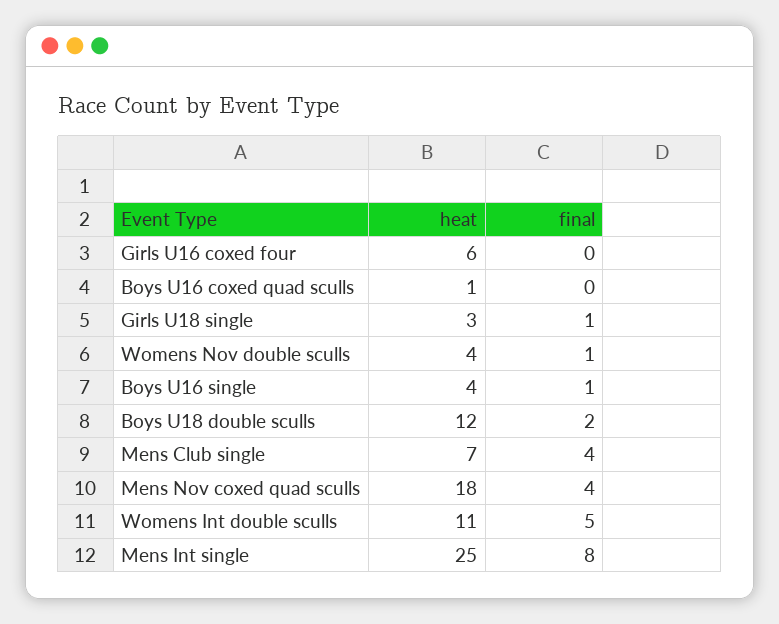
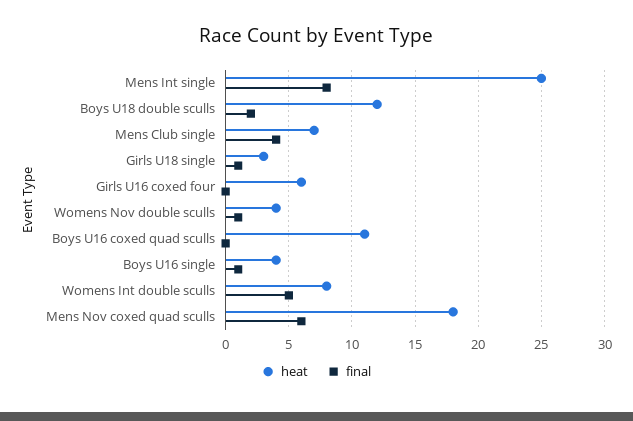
  {
    "heat": {
      "Girls U16 coxed four": 6,
-     "Boys U16 coxed quad sculls": 1,
+     "Boys U16 coxed quad sculls": 11,
      "Girls U18 single": 3,
      "Womens Nov double sculls": 4,
      "Boys U16 single": 4,
      "Boys U18 double sculls": 12,
      "Mens Club single": 7,
      "Mens Nov coxed quad sculls": 18,
-     "Womens Int double sculls": 11,
+     "Womens Int double sculls": 8,
      "Mens Int single": 25
    },
    "final": {
      "Girls U16 coxed four": 0,
      "Boys U16 coxed quad sculls": 0,
      "Girls U18 single": 1,
      "Womens Nov double sculls": 1,
      "Boys U16 single": 1,
      "Boys U18 double sculls": 2,
      "Mens Club single": 4,
-     "Mens Nov coxed quad sculls": 4,
+     "Mens Nov coxed quad sculls": 6,
      "Womens Int double sculls": 5,
      "Mens Int single": 8
    }
  }

